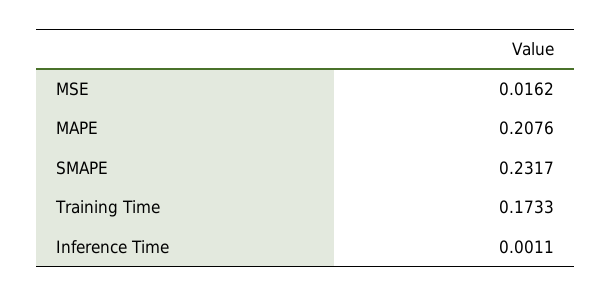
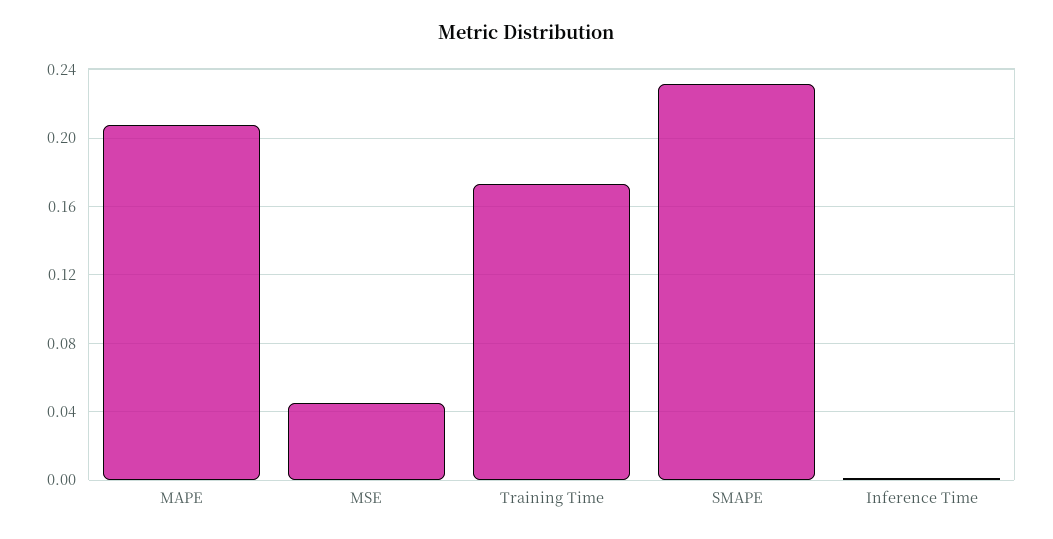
  {
-   "MSE": 0.0162,
+   "MSE": 0.045,
    "MAPE": 0.2076,
    "SMAPE": 0.2317,
    "Training Time": 0.1733,
    "Inference Time": 0.0011
  }

